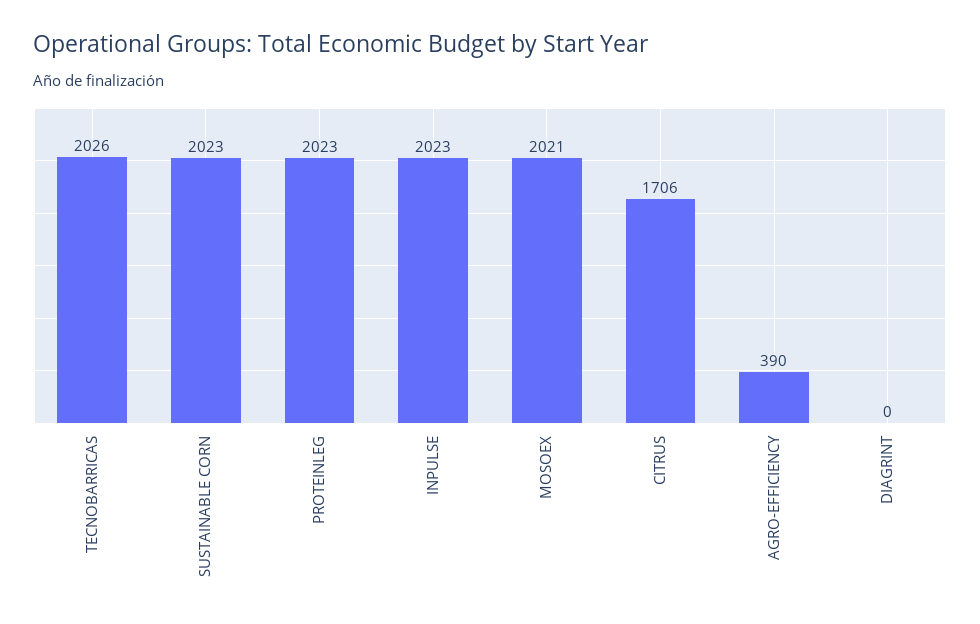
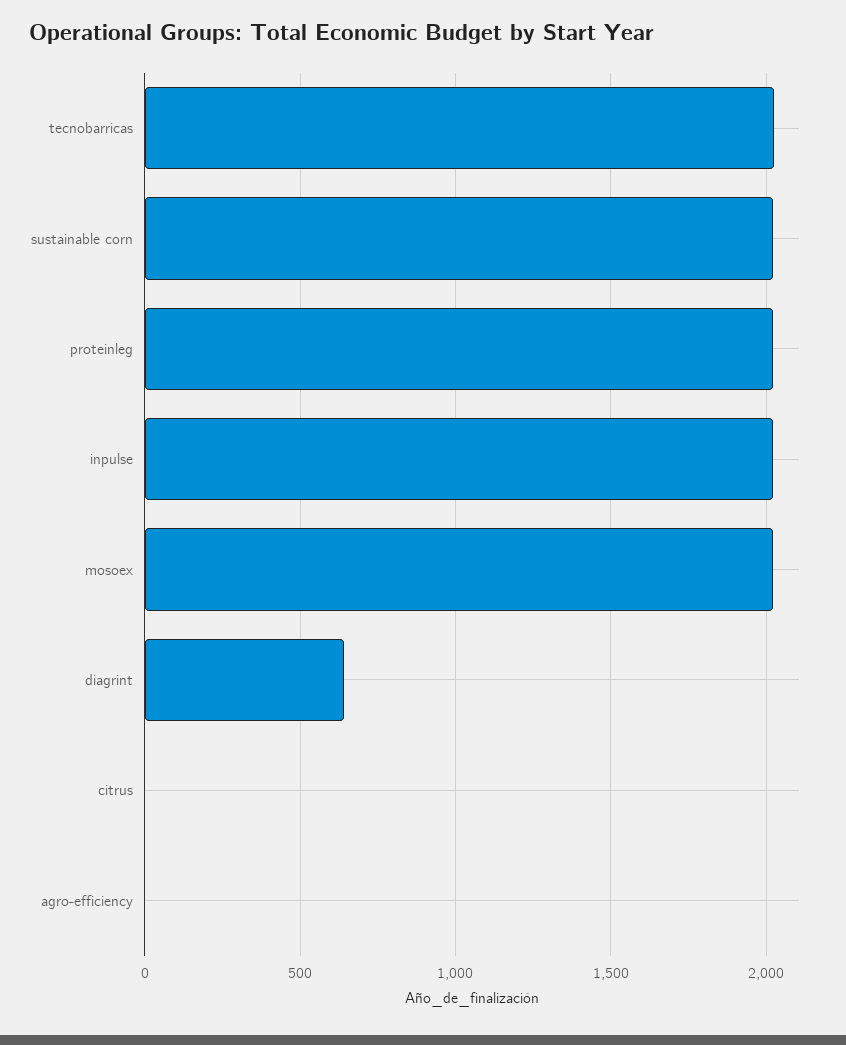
  {
    "TECNOBARRICAS": 2026,
    "SUSTAINABLE CORN": 2023,
    "PROTEINLEG": 2023,
    "INPULSE": 2023,
    "MOSOEX": 2021,
-   "CITRUS": 1706,
+   "CITRUS": 0,
-   "AGRO-EFFICIENCY": 390,
+   "AGRO-EFFICIENCY": 0,
-   "DIAGRINT": 0
+   "DIAGRINT": 650
  }

